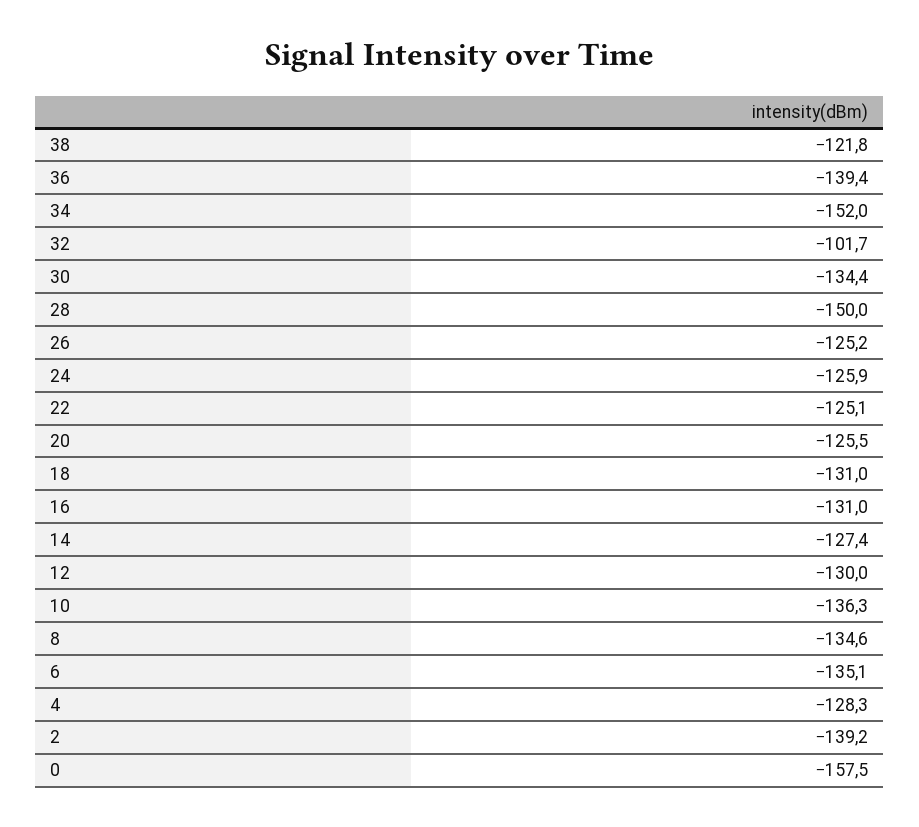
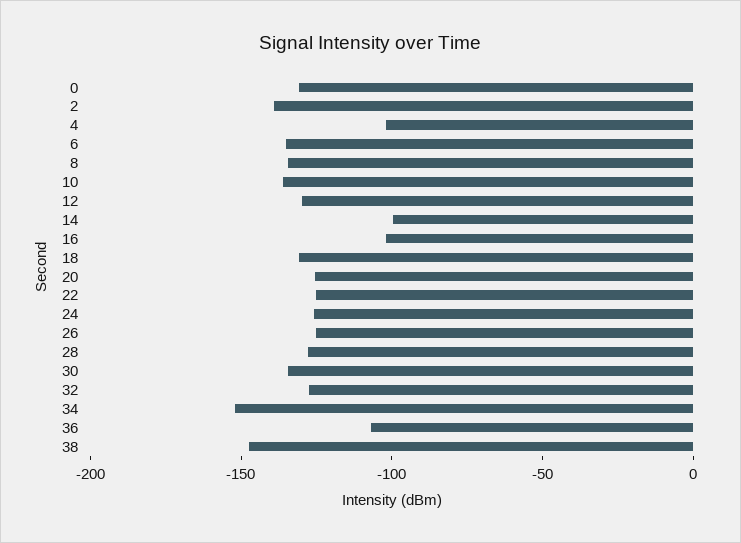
  {
-   "38": -121.8,
+   "38": -150,
-   "36": -139.4,
+   "36": -110,
    "34": -152,
-   "32": -101.7,
+   "32": -130,
    "30": -134.4,
-   "28": -150,
+   "28": -130,
    "26": -125.2,
    "24": -125.9,
    "22": -125.1,
    "20": -125.5,
    "18": -131,
-   "16": -131,
+   "16": -100,
-   "14": -127.4,
+   "14": -100,
    "12": -130,
    "10": -136.3,
    "8": -134.6,
    "6": -135.1,
-   "4": -128.3,
+   "4": -100,
    "2": -139.2,
-   "0": -157.5
+   "0": -130
  }

